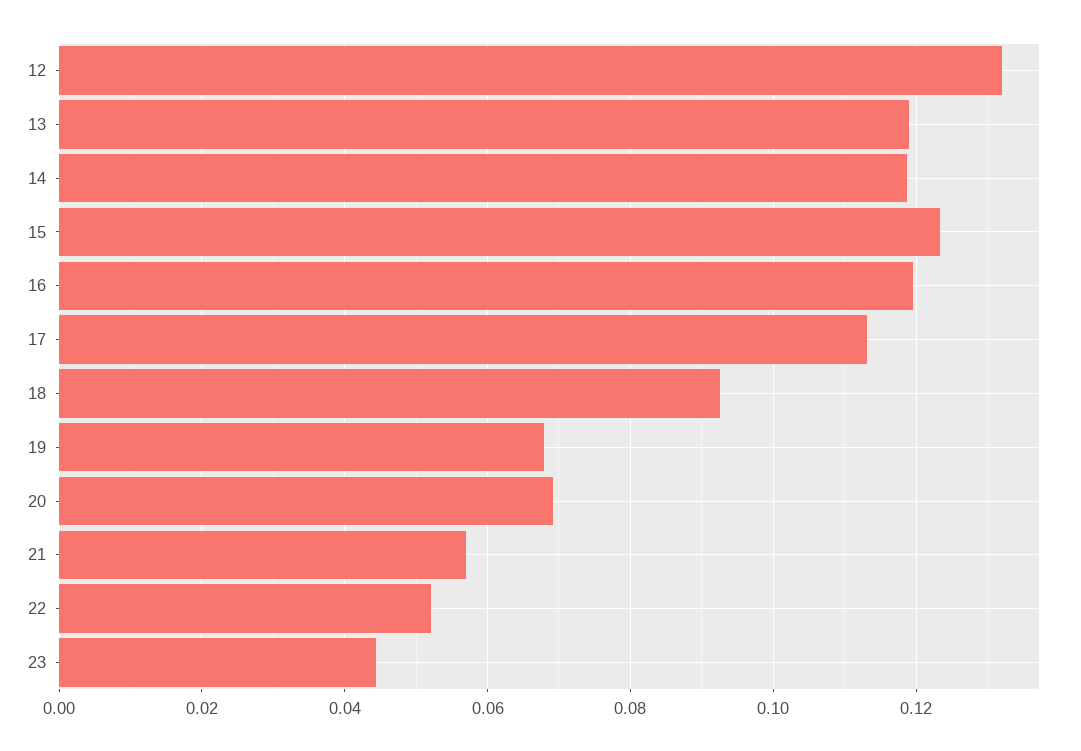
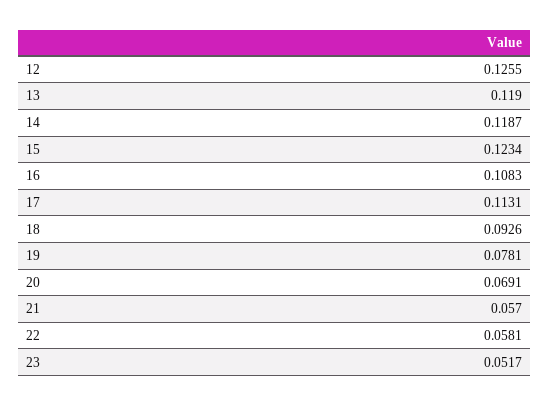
  {
-   "12": 0.132,
+   "12": 0.1255,
    "13": 0.119,
    "14": 0.1187,
    "15": 0.1234,
-   "16": 0.12,
+   "16": 0.1083,
    "17": 0.1131,
    "18": 0.0926,
-   "19": 0.068,
+   "19": 0.0781,
    "20": 0.0691,
    "21": 0.057,
-   "22": 0.052,
+   "22": 0.0581,
-   "23": 0.044
+   "23": 0.0517
  }

